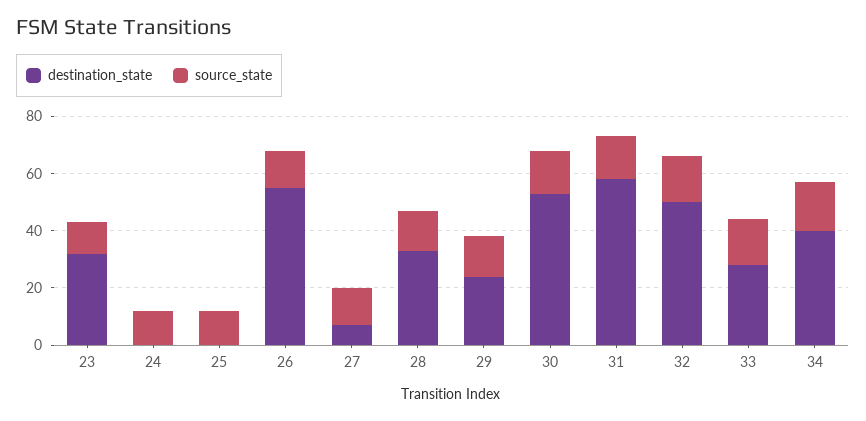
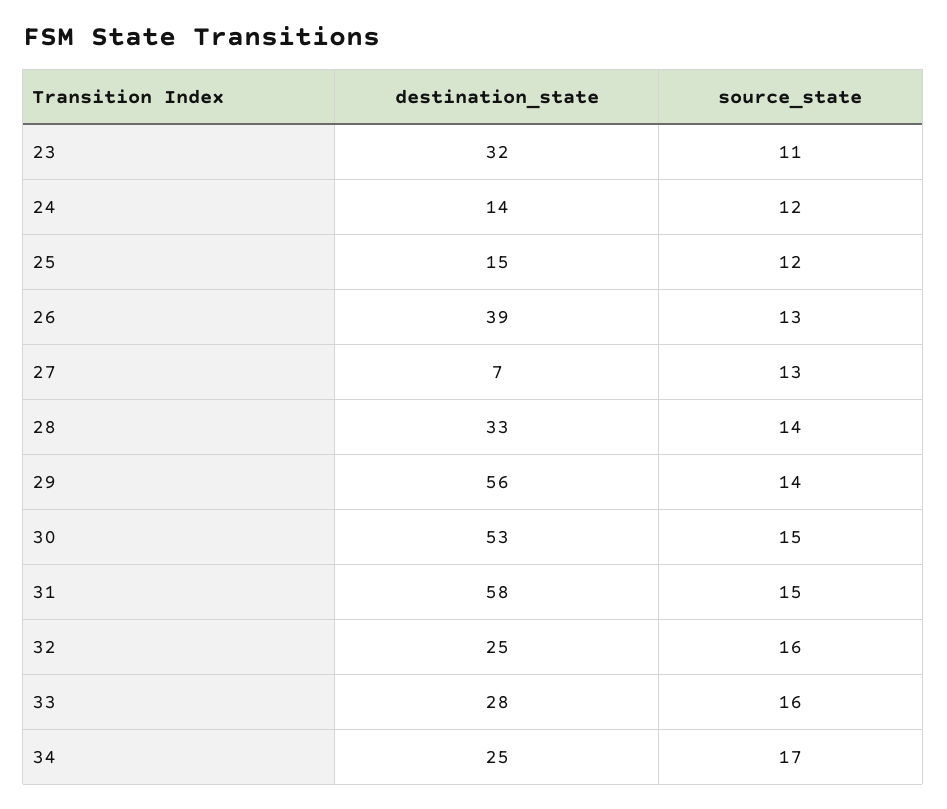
  {
    "destination_state": {
      "23": 32,
-     "24": 0,
+     "24": 14,
-     "25": 0,
+     "25": 15,
-     "26": 55,
+     "26": 39,
      "27": 7,
      "28": 33,
-     "29": 25,
+     "29": 56,
      "30": 53,
      "31": 58,
-     "32": 50,
+     "32": 25,
      "33": 28,
-     "34": 40
+     "34": 25
    },
    "source_state": {
      "23": 11,
      "24": 12,
      "25": 12,
      "26": 13,
      "27": 13,
      "28": 14,
      "29": 14,
      "30": 15,
      "31": 15,
      "32": 16,
      "33": 16,
      "34": 17
    }
  }

